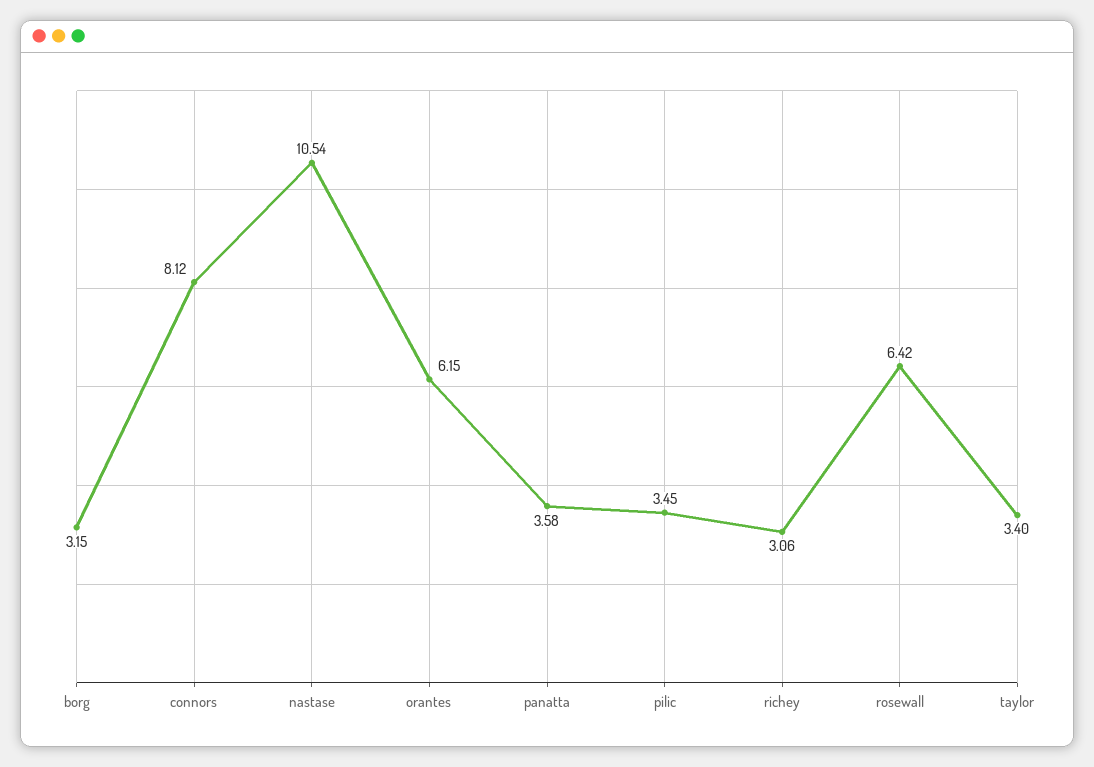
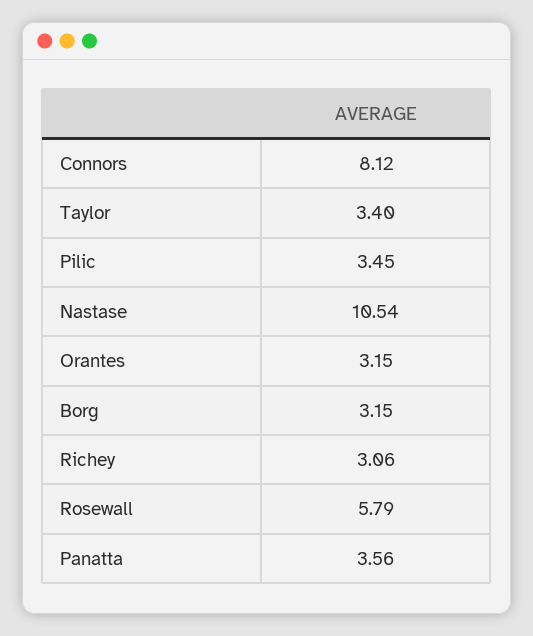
  {
    "borg": 3.15,
    "connors": 8.12,
    "nastase": 10.54,
-   "orantes": 6.15,
+   "orantes": 3.15,
-   "panatta": 3.58,
+   "panatta": 3.56,
    "pilic": 3.45,
    "richey": 3.06,
-   "rosewall": 6.42,
+   "rosewall": 5.79,
    "taylor": 3.4
  }

